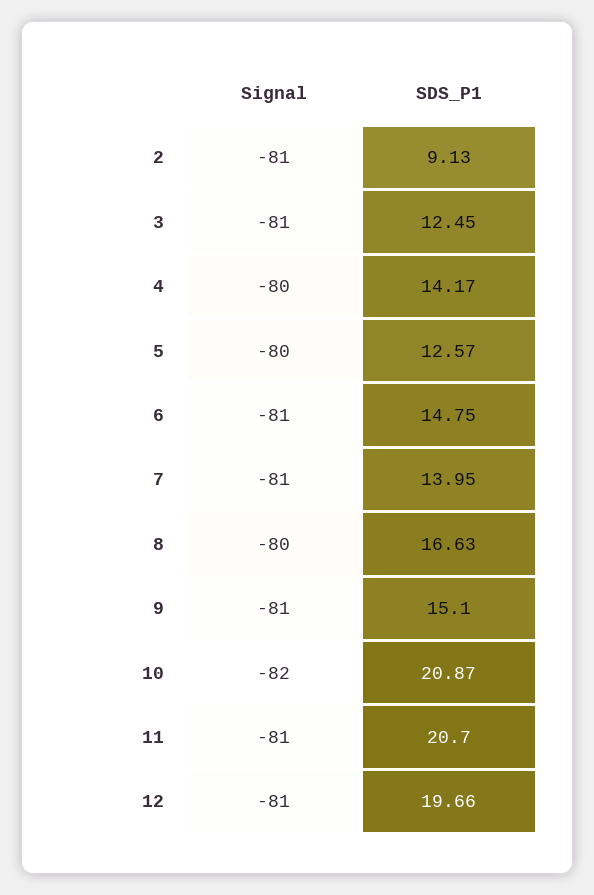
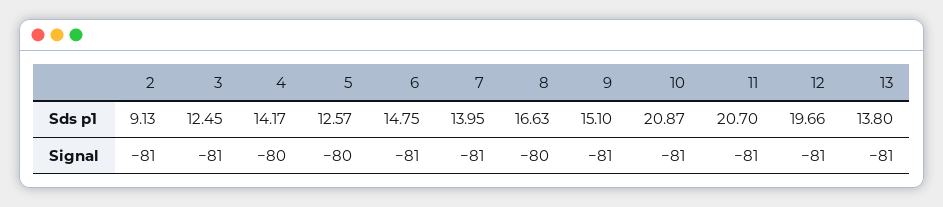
  {
    "Signal": {
      "2": -81,
      "3": -81,
      "4": -80,
      "5": -80,
      "6": -81,
      "7": -81,
      "8": -80,
      "9": -81,
-     "10": -82,
+     "10": -81,
      "11": -81,
-     "12": -81
+     "12": -81,
+     "13": -81
    },
    "SDS_P1": {
      "2": 9.13,
      "3": 12.45,
      "4": 14.17,
      "5": 12.57,
      "6": 14.75,
      "7": 13.95,
      "8": 16.63,
      "9": 15.1,
      "10": 20.87,
      "11": 20.7,
-     "12": 19.66
+     "12": 19.66,
+     "13": 13.8
    }
  }

